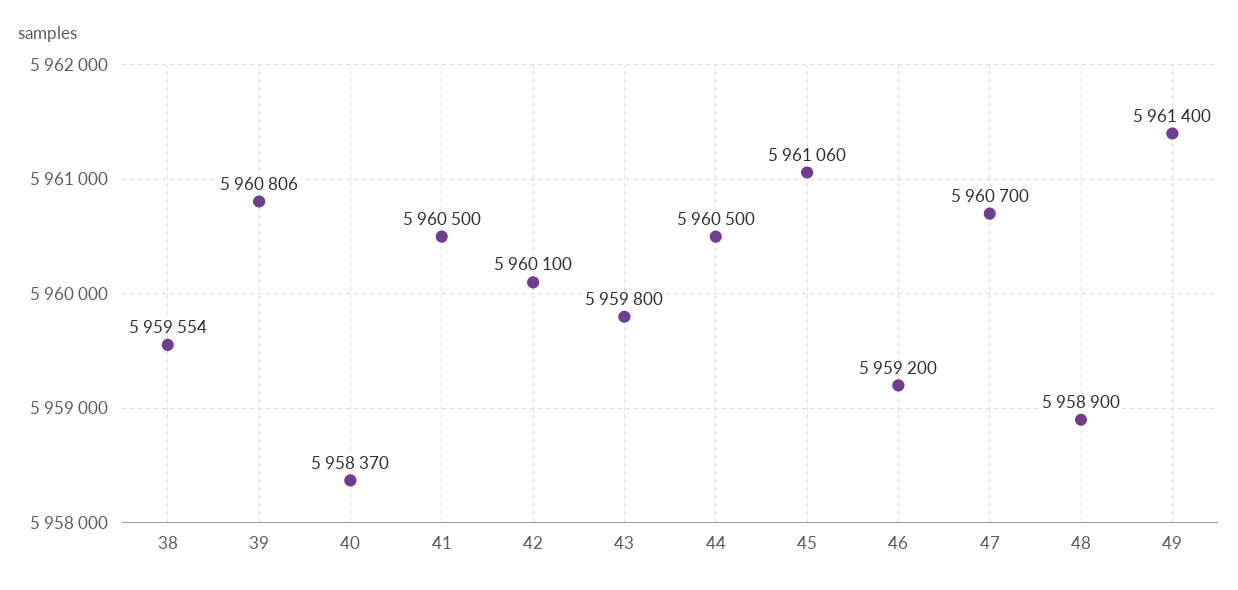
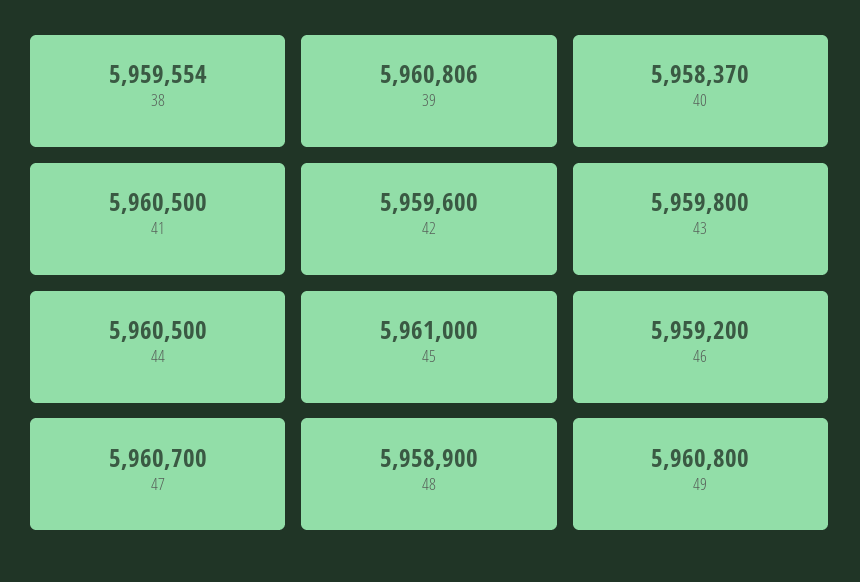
  {
    "38": 5959554,
    "39": 5960806,
    "40": 5958370,
    "41": 5960500,
-   "42": 5960100,
+   "42": 5959600,
    "43": 5959800,
    "44": 5960500,
-   "45": 5961060,
+   "45": 5961000,
    "46": 5959200,
    "47": 5960700,
    "48": 5958900,
-   "49": 5961400
+   "49": 5960800
  }

